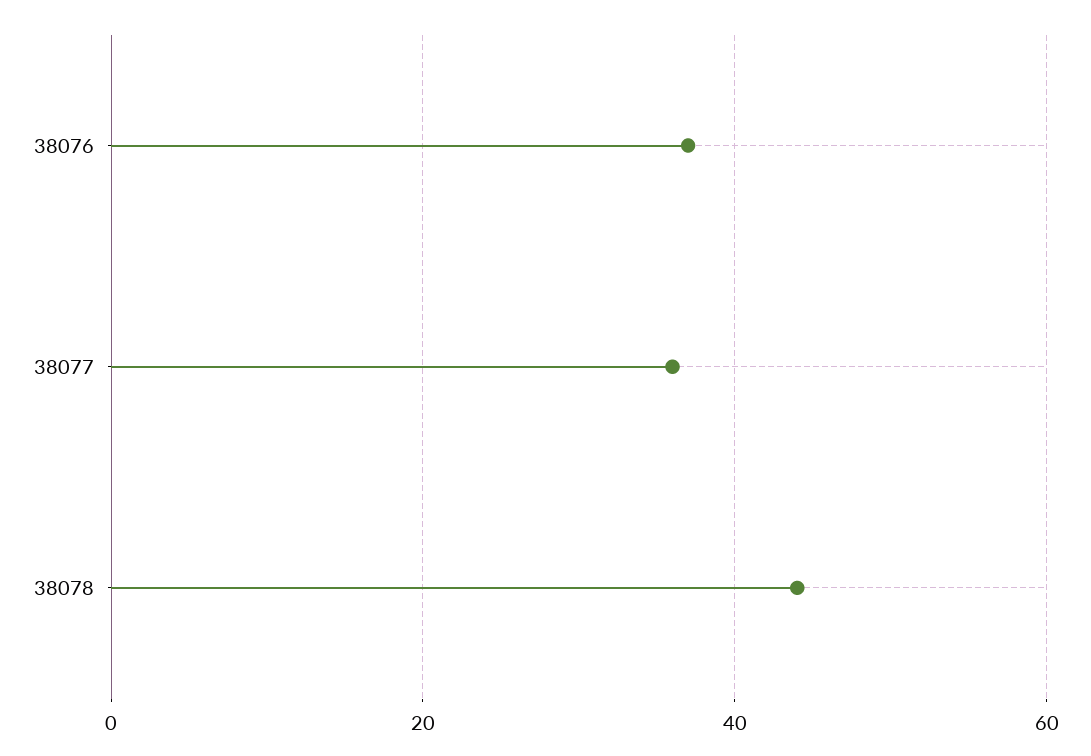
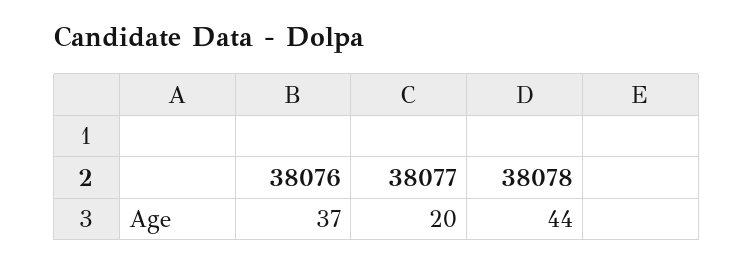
  {
    "38076": 37,
-   "38077": 35,
+   "38077": 20,
    "38078": 44
  }

